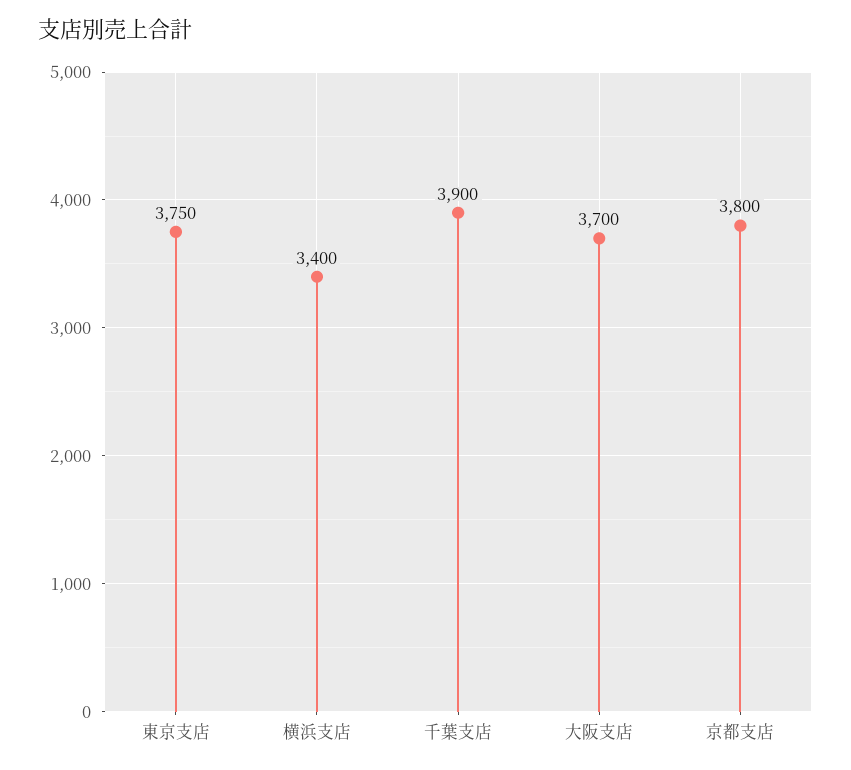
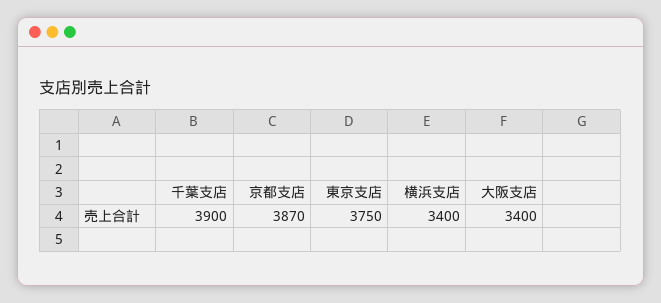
  {
    "東京支店": 3750,
    "横浜支店": 3400,
    "千葉支店": 3900,
-   "大阪支店": 3700,
+   "大阪支店": 3400,
-   "京都支店": 3800
+   "京都支店": 3870
  }

